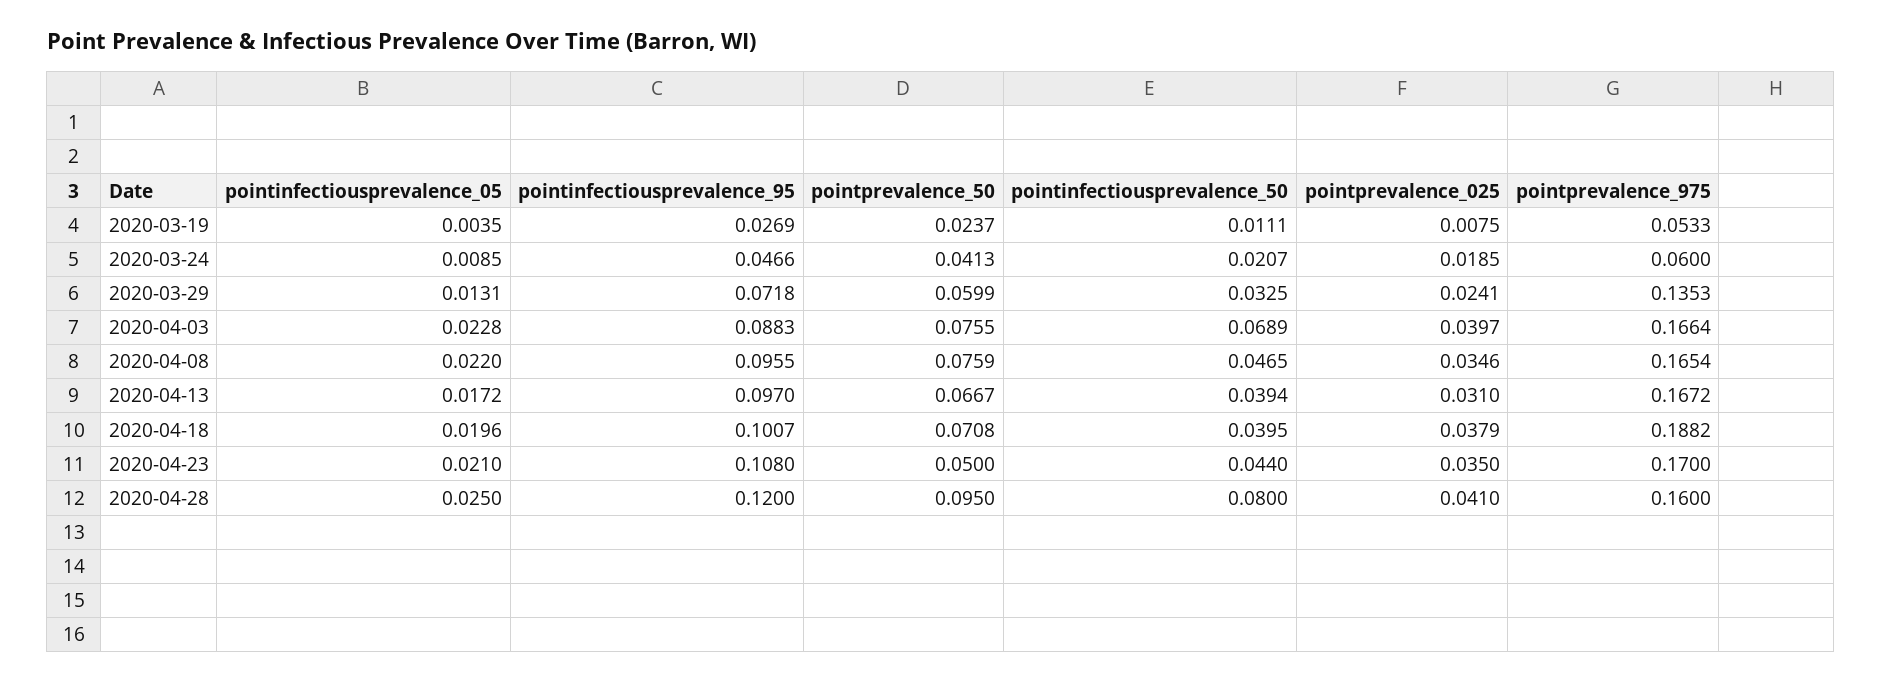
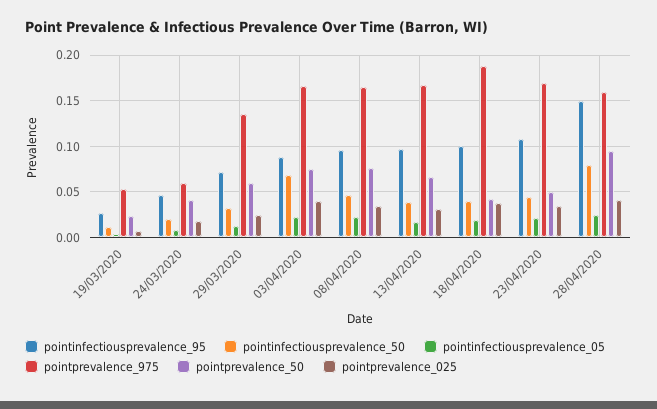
  {
    "pointinfectiousprevalence_05": {
      "2020-03-19": 0.0035,
      "2020-03-24": 0.0085,
      "2020-03-29": 0.0131,
      "2020-04-03": 0.0228,
      "2020-04-08": 0.022,
      "2020-04-13": 0.0172,
      "2020-04-18": 0.0196,
      "2020-04-23": 0.021,
      "2020-04-28": 0.025
    },
    "pointinfectiousprevalence_95": {
      "2020-03-19": 0.0269,
      "2020-03-24": 0.0466,
      "2020-03-29": 0.0718,
      "2020-04-03": 0.0883,
      "2020-04-08": 0.0955,
      "2020-04-13": 0.097,
      "2020-04-18": 0.1007,
      "2020-04-23": 0.108,
-     "2020-04-28": 0.12
+     "2020-04-28": 0.15
    },
    "pointprevalence_50": {
      "2020-03-19": 0.0237,
      "2020-03-24": 0.0413,
      "2020-03-29": 0.0599,
      "2020-04-03": 0.0755,
      "2020-04-08": 0.0759,
      "2020-04-13": 0.0667,
-     "2020-04-18": 0.0708,
+     "2020-04-18": 0.04,
      "2020-04-23": 0.05,
      "2020-04-28": 0.095
    },
    "pointinfectiousprevalence_50": {
      "2020-03-19": 0.0111,
      "2020-03-24": 0.0207,
      "2020-03-29": 0.0325,
      "2020-04-03": 0.0689,
      "2020-04-08": 0.0465,
      "2020-04-13": 0.0394,
      "2020-04-18": 0.0395,
      "2020-04-23": 0.044,
      "2020-04-28": 0.08
    },
    "pointprevalence_025": {
      "2020-03-19": 0.0075,
      "2020-03-24": 0.0185,
      "2020-03-29": 0.0241,
      "2020-04-03": 0.0397,
      "2020-04-08": 0.0346,
      "2020-04-13": 0.031,
      "2020-04-18": 0.0379,
      "2020-04-23": 0.035,
      "2020-04-28": 0.041
    },
    "pointprevalence_975": {
      "2020-03-19": 0.0533,
      "2020-03-24": 0.06,
      "2020-03-29": 0.1353,
      "2020-04-03": 0.1664,
      "2020-04-08": 0.1654,
      "2020-04-13": 0.1672,
      "2020-04-18": 0.1882,
      "2020-04-23": 0.17,
      "2020-04-28": 0.16
    }
  }

